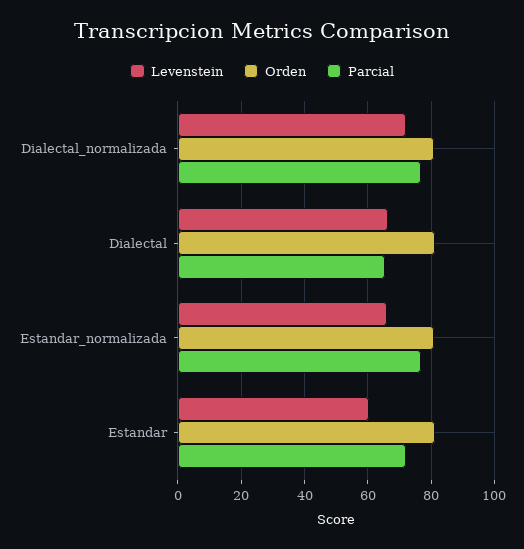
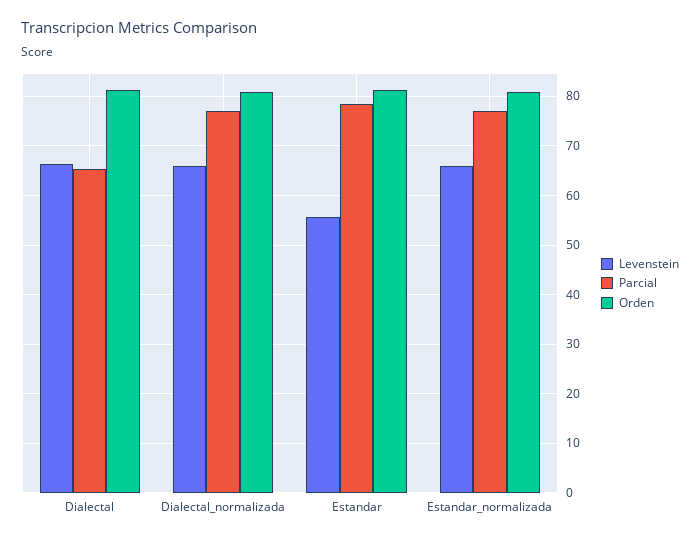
  {
    "Levenstein": {
-     "Dialectal_normalizada": 72,
+     "Dialectal_normalizada": 66,
      "Dialectal": 66,
      "Estandar_normalizada": 66,
-     "Estandar": 60
+     "Estandar": 56
    },
    "Orden": {
      "Dialectal_normalizada": 80,
      "Dialectal": 82,
      "Estandar_normalizada": 80,
      "Estandar": 82
    },
    "Parcial": {
      "Dialectal_normalizada": 76,
      "Dialectal": 66,
      "Estandar_normalizada": 76,
-     "Estandar": 72
+     "Estandar": 78
    }
  }

